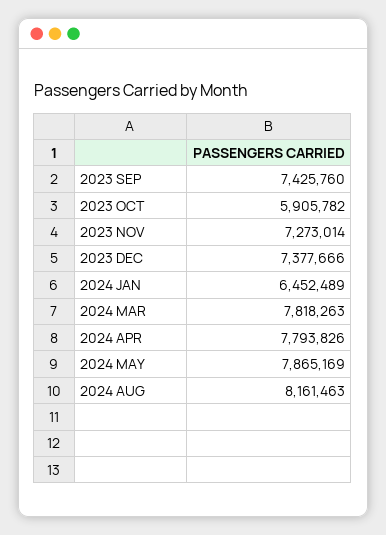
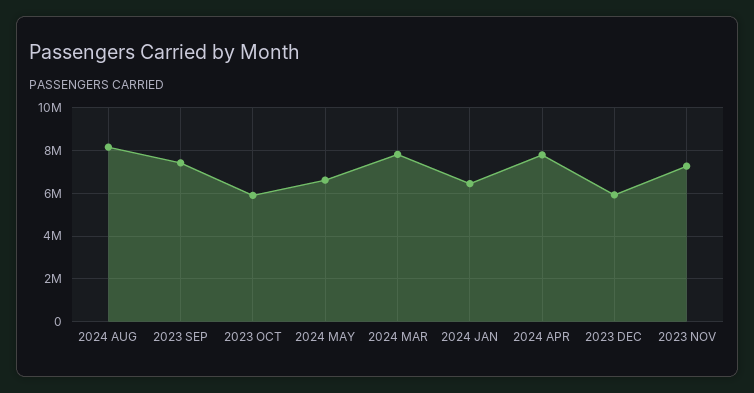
  {
    "2023 SEP": 7425760,
    "2023 OCT": 5905782,
    "2023 NOV": 7273014,
-   "2023 DEC": 7377666,
+   "2023 DEC": 6000000,
    "2024 JAN": 6452489,
    "2024 MAR": 7818263,
    "2024 APR": 7793826,
-   "2024 MAY": 7865169,
+   "2024 MAY": 6500000,
    "2024 AUG": 8161463
  }

